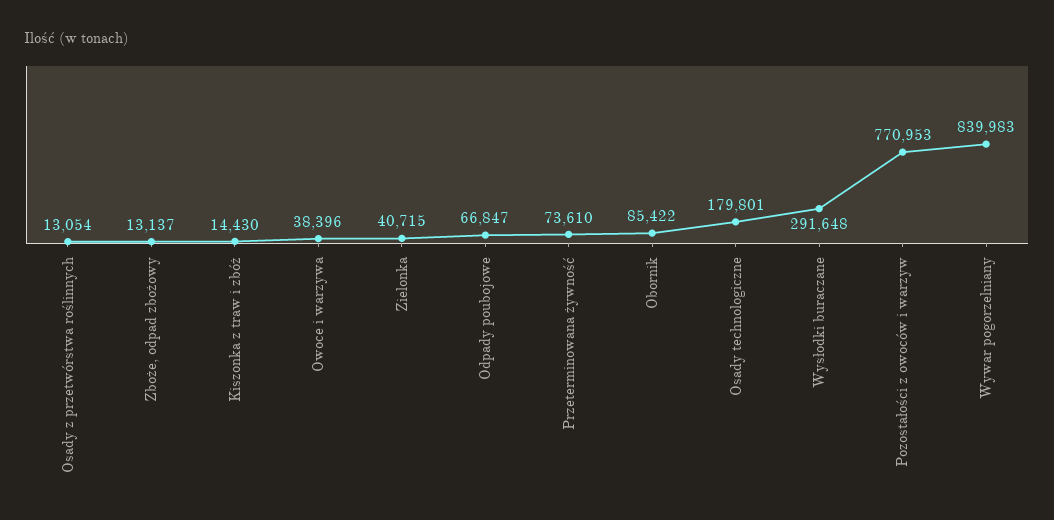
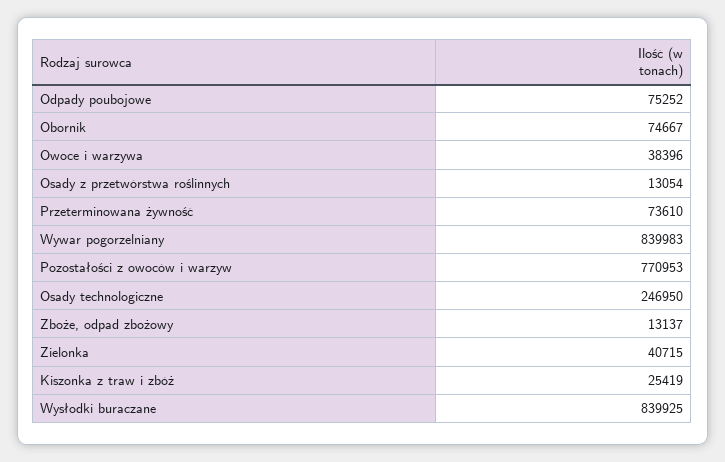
  {
    "Osady z przetwórstwa roślinnych": 13054,
    "Zboże, odpad zbożowy": 13137,
-   "Kiszonka z traw i zbóż": 14430,
+   "Kiszonka z traw i zbóż": 25419,
    "Owoce i warzywa": 38396,
    "Zielonka": 40715,
-   "Odpady poubojowe": 66847,
+   "Odpady poubojowe": 75252,
    "Przeterminowana żywność": 73610,
-   "Obornik": 85422,
+   "Obornik": 74667,
-   "Osady technologiczne": 179801,
+   "Osady technologiczne": 246950,
-   "Wysłodki buraczane": 291648,
+   "Wysłodki buraczane": 839925,
    "Pozostałości z owoców i warzyw": 770953,
    "Wywar pogorzelniany": 839983
  }

